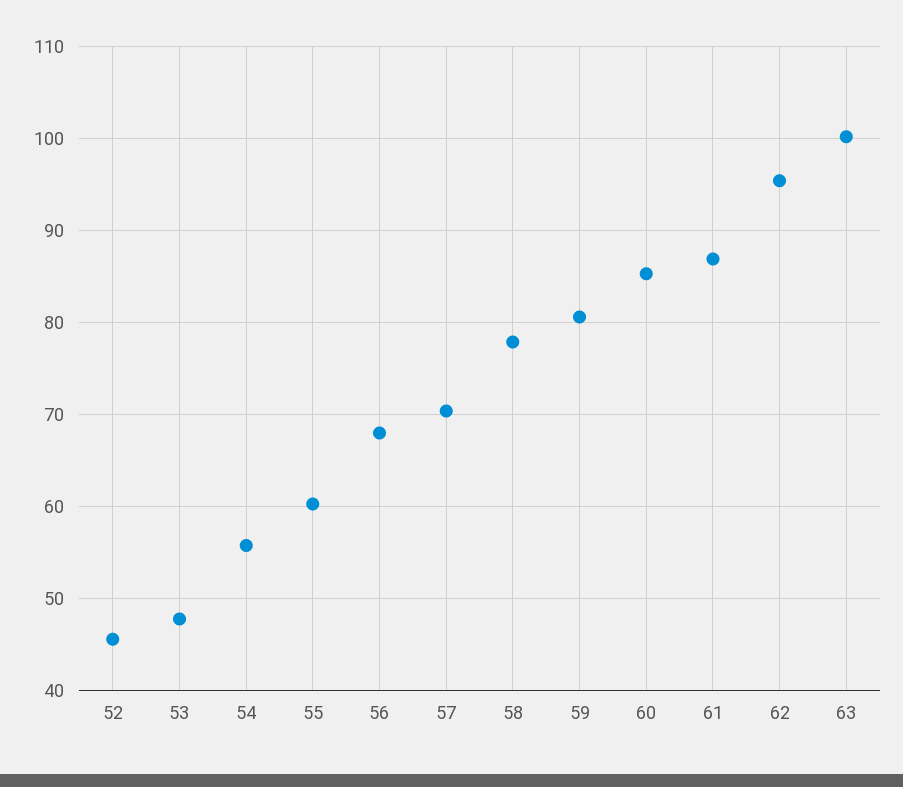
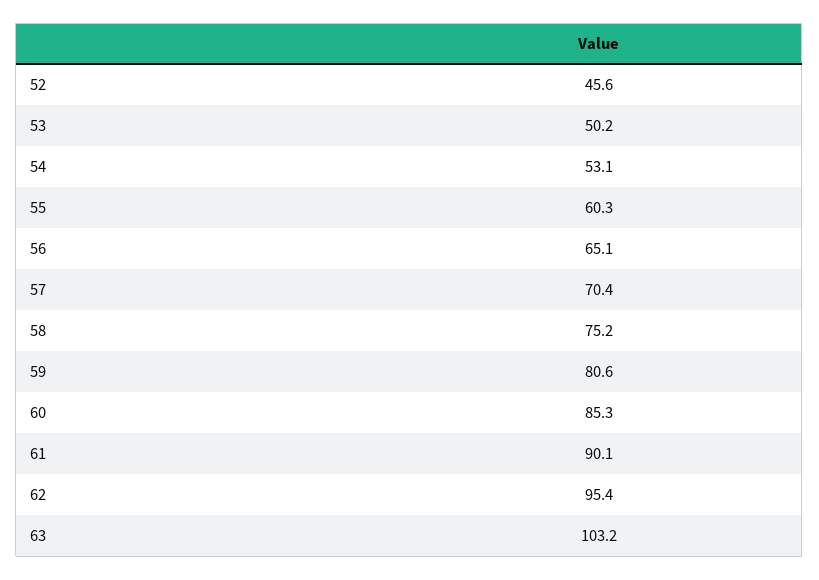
  {
    "52": 45.6,
-   "53": 48,
+   "53": 50.2,
-   "54": 56,
+   "54": 53.1,
    "55": 60.3,
-   "56": 68,
+   "56": 65.1,
    "57": 70.4,
-   "58": 78,
+   "58": 75.2,
    "59": 80.6,
    "60": 85.3,
-   "61": 87,
+   "61": 90.1,
    "62": 95.4,
-   "63": 100
+   "63": 103.2
  }

